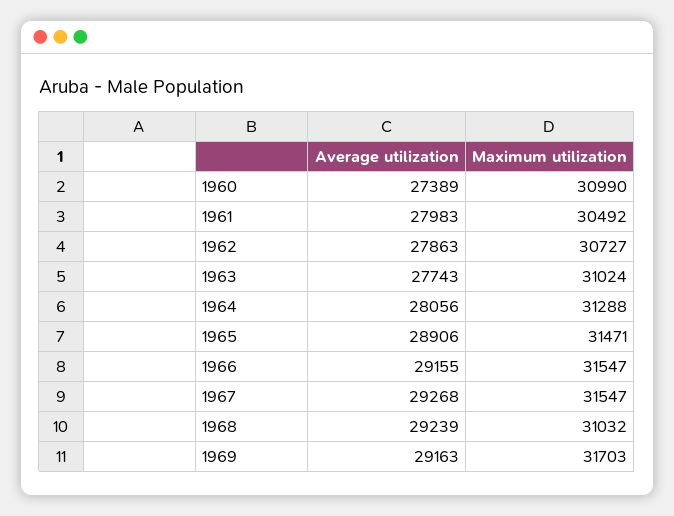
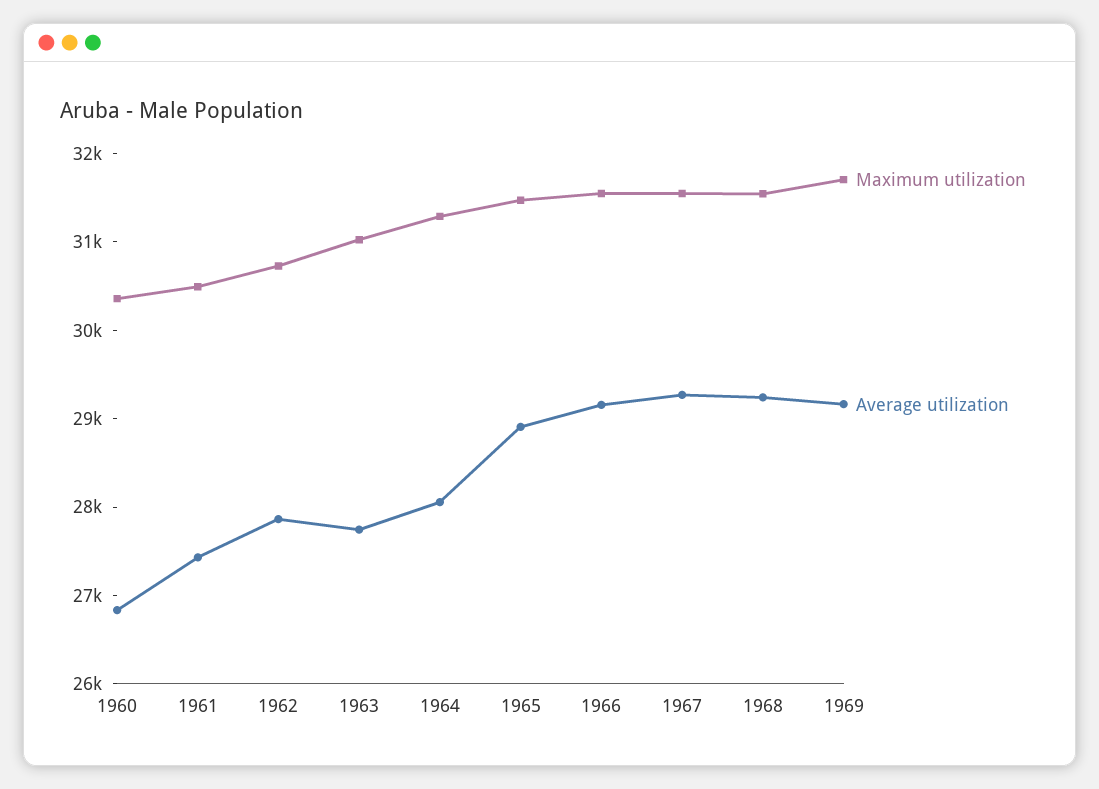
  {
    "Average utilization": {
-     "1960": 27389,
+     "1960": 26800,
-     "1961": 27983,
+     "1961": 27400,
      "1962": 27863,
      "1963": 27743,
      "1964": 28056,
      "1965": 28906,
      "1966": 29155,
      "1967": 29268,
      "1968": 29239,
      "1969": 29163
    },
    "Maximum utilization": {
-     "1960": 30990,
+     "1960": 30400,
      "1961": 30492,
      "1962": 30727,
      "1963": 31024,
      "1964": 31288,
      "1965": 31471,
      "1966": 31547,
      "1967": 31547,
-     "1968": 31032,
+     "1968": 31600,
      "1969": 31703
    }
  }

